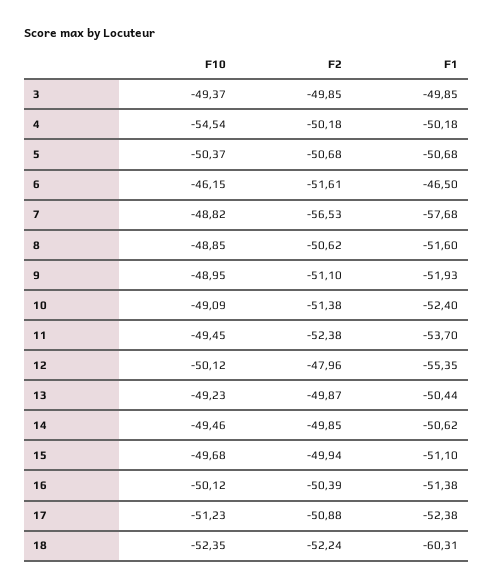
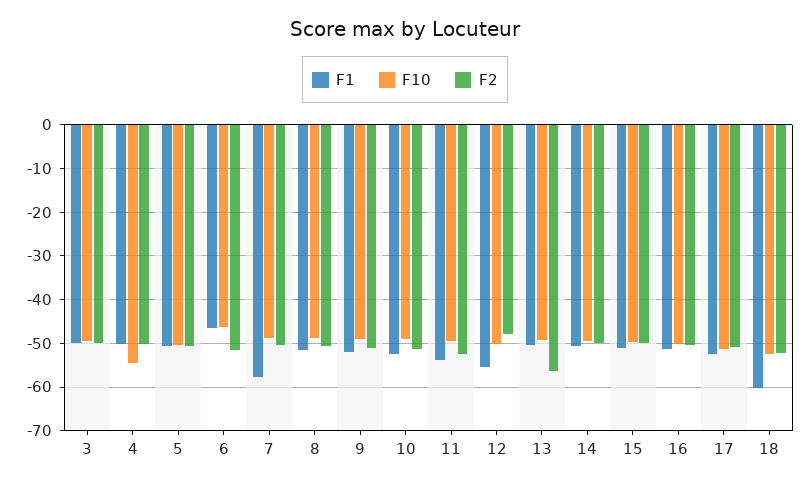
  {
    "F10": {
      "3": -49.37,
      "4": -54.54,
      "5": -50.37,
      "6": -46.15,
      "7": -48.82,
      "8": -48.85,
      "9": -48.95,
      "10": -49.09,
      "11": -49.45,
      "12": -50.12,
      "13": -49.23,
      "14": -49.46,
      "15": -49.68,
      "16": -50.12,
      "17": -51.23,
      "18": -52.35
    },
    "F2": {
      "3": -49.85,
      "4": -50.18,
      "5": -50.68,
      "6": -51.61,
-     "7": -56.53,
+     "7": -50,
      "8": -50.62,
      "9": -51.1,
      "10": -51.38,
      "11": -52.38,
      "12": -47.96,
-     "13": -49.87,
+     "13": -56,
      "14": -49.85,
      "15": -49.94,
      "16": -50.39,
      "17": -50.88,
      "18": -52.24
    },
    "F1": {
      "3": -49.85,
      "4": -50.18,
      "5": -50.68,
      "6": -46.5,
      "7": -57.68,
      "8": -51.6,
      "9": -51.93,
      "10": -52.4,
      "11": -53.7,
      "12": -55.35,
      "13": -50.44,
      "14": -50.62,
      "15": -51.1,
      "16": -51.38,
      "17": -52.38,
      "18": -60.31
    }
  }

